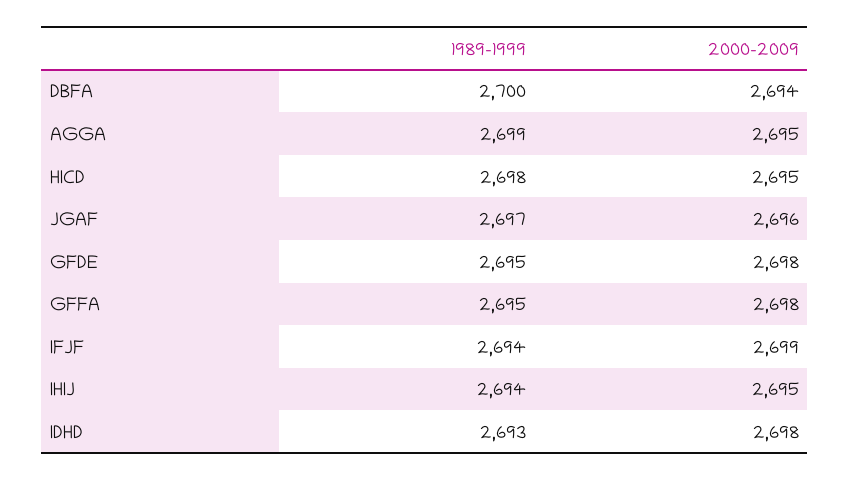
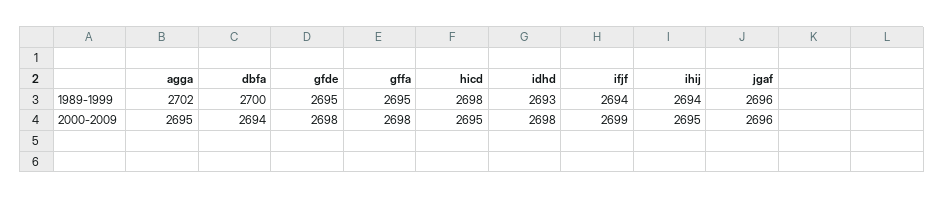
  {
    "1989-1999": {
      "DBFA": 2700,
-     "AGGA": 2699,
+     "AGGA": 2702,
      "HICD": 2698,
-     "JGAF": 2697,
+     "JGAF": 2696,
      "GFDE": 2695,
      "GFFA": 2695,
      "IFJF": 2694,
      "IHIJ": 2694,
      "IDHD": 2693
    },
    "2000-2009": {
      "DBFA": 2694,
      "AGGA": 2695,
      "HICD": 2695,
      "JGAF": 2696,
      "GFDE": 2698,
      "GFFA": 2698,
      "IFJF": 2699,
      "IHIJ": 2695,
      "IDHD": 2698
    }
  }

